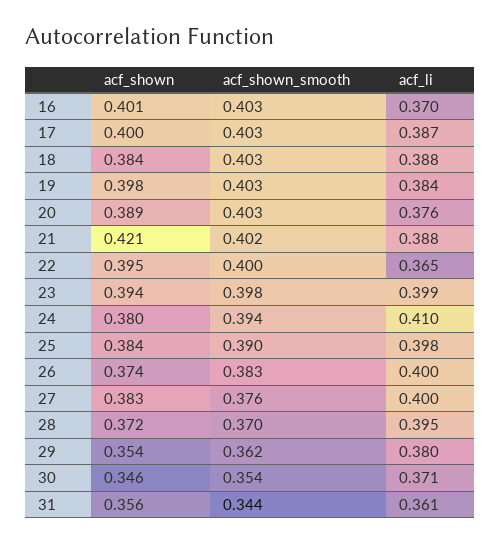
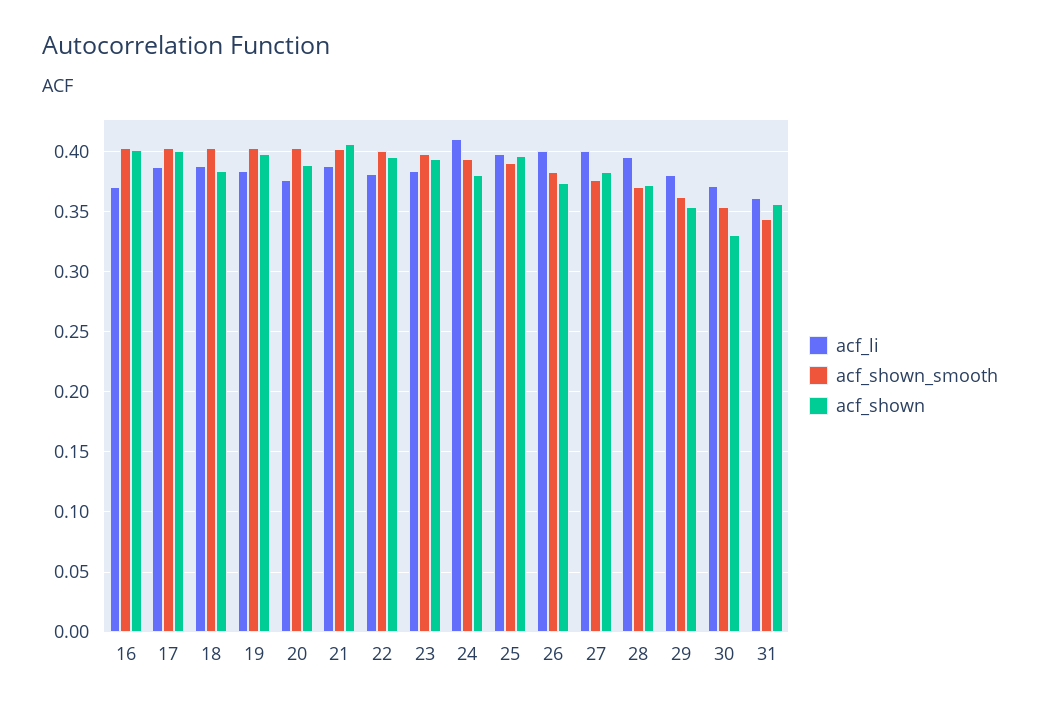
  {
    "acf_shown": {
      "16": 0.401,
      "17": 0.4,
      "18": 0.384,
      "19": 0.398,
      "20": 0.389,
-     "21": 0.421,
+     "21": 0.405,
      "22": 0.395,
      "23": 0.394,
      "24": 0.38,
-     "25": 0.384,
+     "25": 0.395,
      "26": 0.374,
      "27": 0.383,
      "28": 0.372,
      "29": 0.354,
-     "30": 0.346,
+     "30": 0.33,
      "31": 0.356
    },
    "acf_shown_smooth": {
      "16": 0.403,
      "17": 0.403,
      "18": 0.403,
      "19": 0.403,
      "20": 0.403,
      "21": 0.402,
      "22": 0.4,
      "23": 0.398,
      "24": 0.394,
      "25": 0.39,
      "26": 0.383,
      "27": 0.376,
      "28": 0.37,
      "29": 0.362,
      "30": 0.354,
      "31": 0.344
    },
    "acf_li": {
      "16": 0.37,
      "17": 0.387,
      "18": 0.388,
      "19": 0.384,
      "20": 0.376,
      "21": 0.388,
-     "22": 0.365,
+     "22": 0.38,
-     "23": 0.399,
+     "23": 0.385,
      "24": 0.41,
      "25": 0.398,
      "26": 0.4,
      "27": 0.4,
      "28": 0.395,
      "29": 0.38,
      "30": 0.371,
      "31": 0.361
    }
  }

